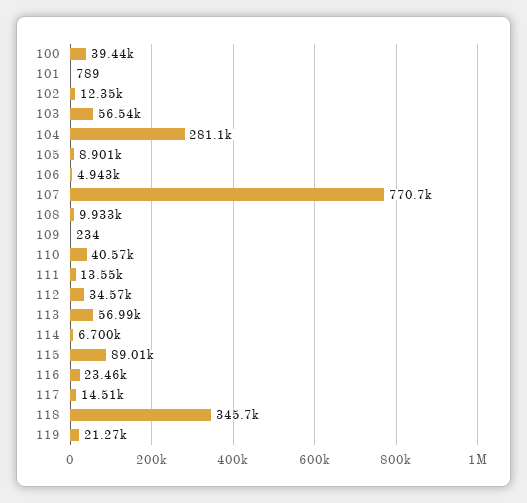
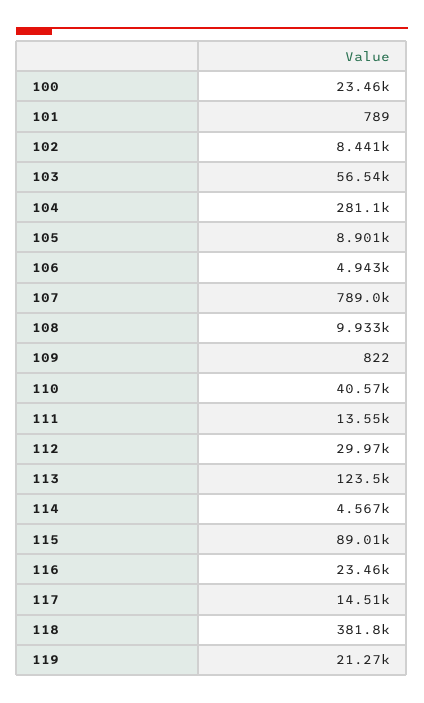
  {
-   "100": 39440,
+   "100": 23460,
    "101": 789,
-   "102": 12350,
+   "102": 8441,
    "103": 56540,
    "104": 281100,
    "105": 8901,
    "106": 4943,
-   "107": 770700,
+   "107": 789000,
    "108": 9933,
-   "109": 234,
+   "109": 822,
    "110": 40570,
    "111": 13550,
-   "112": 34570,
+   "112": 29970,
-   "113": 56990,
+   "113": 123500,
-   "114": 6700,
+   "114": 4567,
    "115": 89010,
    "116": 23460,
    "117": 14510,
-   "118": 345700,
+   "118": 381800,
    "119": 21270
  }

